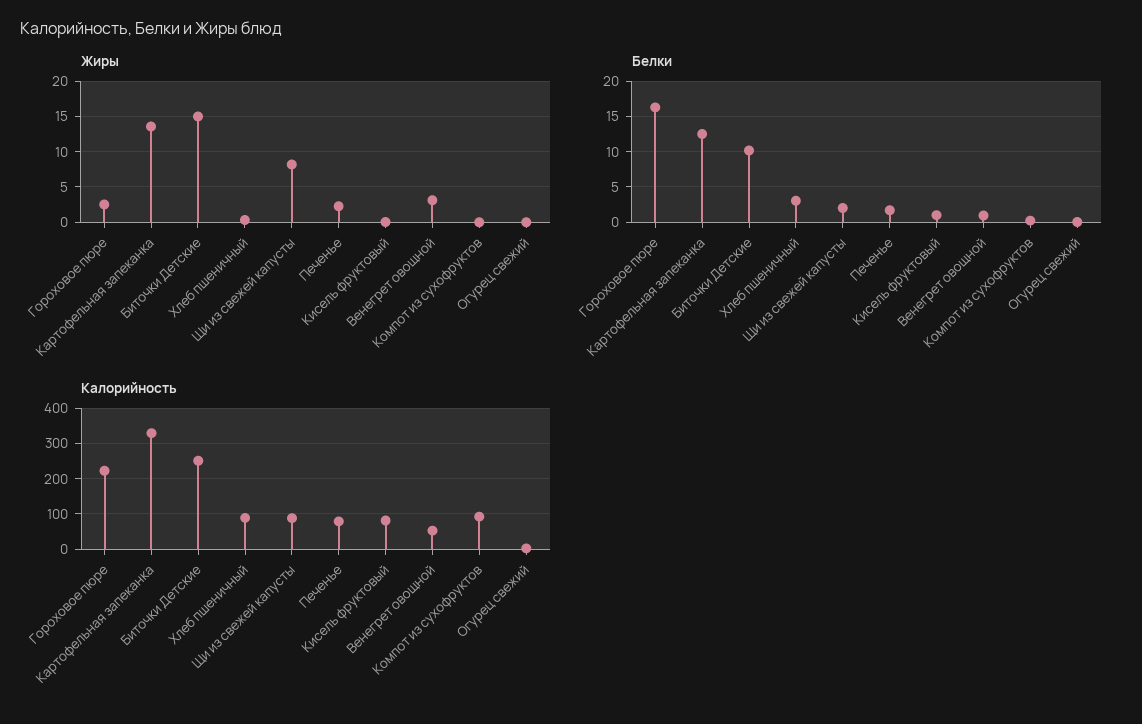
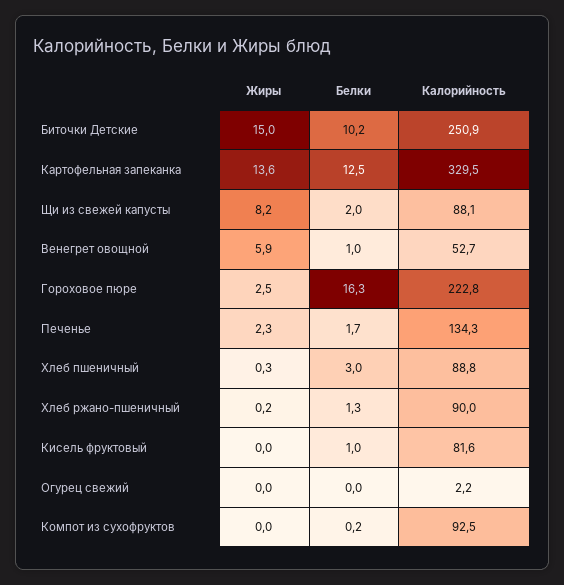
  {
    "Жиры": {
      "Гороховое пюре": 2.5,
      "Картофельная запеканка": 13.6,
      "Биточки Детские": 15,
      "Хлеб пшеничный": 0.3,
      "Щи из свежей капусты": 8.2,
      "Печенье": 2.3,
      "Кисель фруктовый": 0,
-     "Венегрет овощной": 3,
+     "Венегрет овощной": 5.9,
      "Компот из сухофруктов": 0,
-     "Огурец свежий": 0
+     "Огурец свежий": 0,
+     "Хлеб ржано-пшеничный": 0.2
    },
    "Белки": {
      "Гороховое пюре": 16.3,
      "Картофельная запеканка": 12.5,
      "Биточки Детские": 10.2,
      "Хлеб пшеничный": 3,
      "Щи из свежей капусты": 2,
      "Печенье": 1.7,
      "Кисель фруктовый": 1,
      "Венегрет овощной": 1,
      "Компот из сухофруктов": 0.2,
-     "Огурец свежий": 0
+     "Огурец свежий": 0,
+     "Хлеб ржано-пшеничный": 1.3
    },
    "Калорийность": {
      "Гороховое пюре": 222.8,
      "Картофельная запеканка": 329.5,
      "Биточки Детские": 250.9,
      "Хлеб пшеничный": 88.8,
      "Щи из свежей капусты": 88.1,
-     "Печенье": 80,
+     "Печенье": 134.3,
      "Кисель фруктовый": 81.6,
      "Венегрет овощной": 52.7,
      "Компот из сухофруктов": 92.5,
-     "Огурец свежий": 2.2
+     "Огурец свежий": 2.2,
+     "Хлеб ржано-пшеничный": 90
    }
  }

